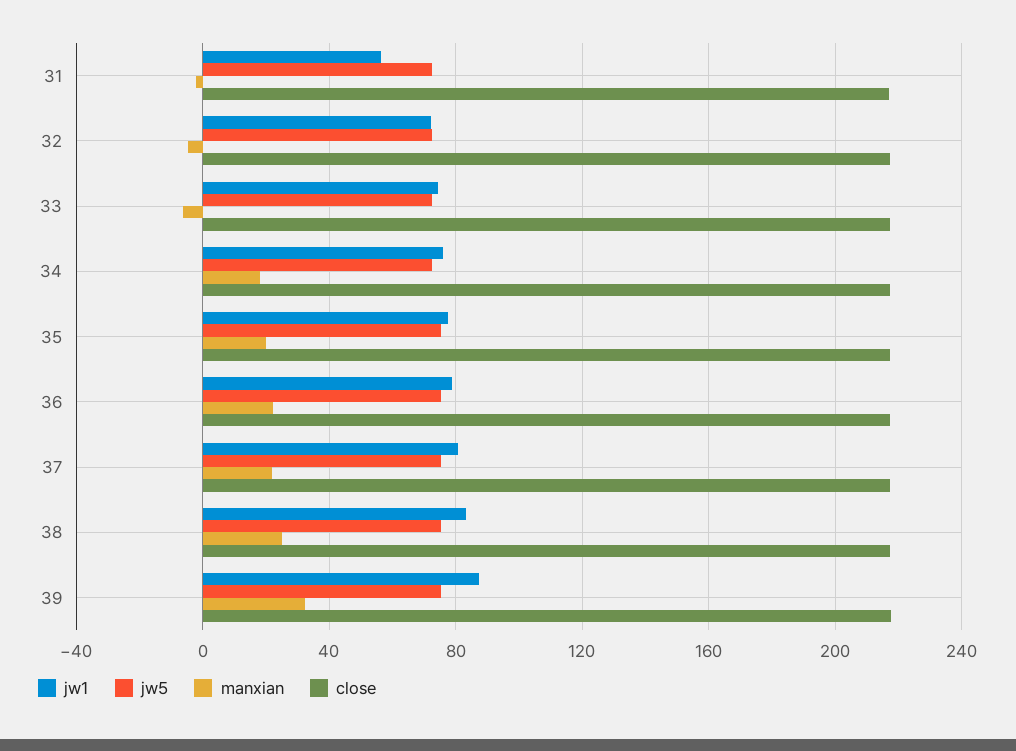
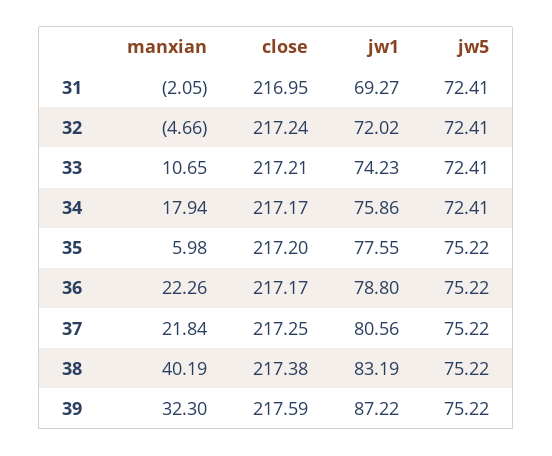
  {
    "jw1": {
-     "31": 55,
+     "31": 69.27,
      "32": 72.02,
      "33": 74.23,
      "34": 75.86,
      "35": 77.55,
      "36": 78.8,
      "37": 80.56,
      "38": 83.19,
      "39": 87.22
    },
    "jw5": {
      "31": 72.41,
      "32": 72.41,
      "33": 72.41,
      "34": 72.41,
      "35": 75.22,
      "36": 75.22,
      "37": 75.22,
      "38": 75.22,
      "39": 75.22
    },
    "manxian": {
      "31": -2.05,
      "32": -4.66,
-     "33": -5,
+     "33": 10.65,
      "34": 17.94,
-     "35": 20,
+     "35": 5.98,
      "36": 22.26,
      "37": 21.84,
-     "38": 25,
+     "38": 40.19,
      "39": 32.3
    },
    "close": {
      "31": 216.95,
      "32": 217.24,
      "33": 217.21,
      "34": 217.17,
      "35": 217.2,
      "36": 217.17,
      "37": 217.25,
      "38": 217.38,
      "39": 217.59
    }
  }

